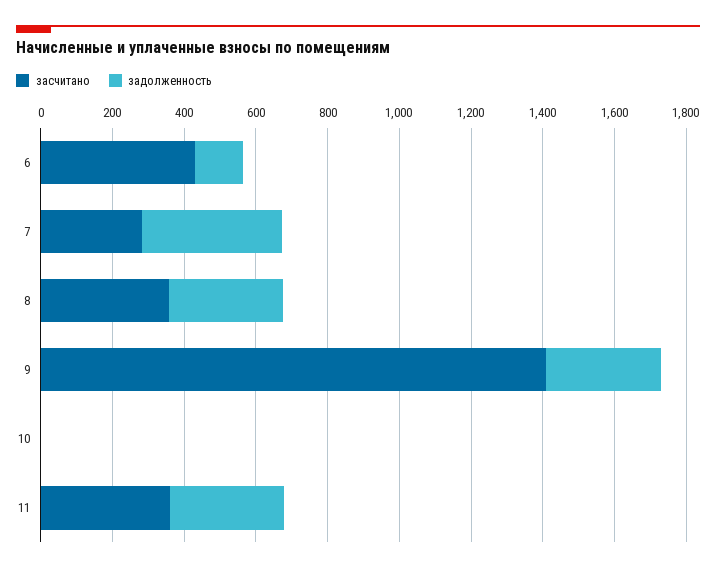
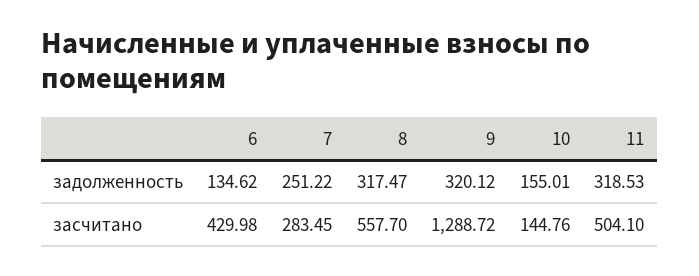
  {
    "засчитано": {
      "6": 429.98,
      "7": 283.45,
-     "8": 350,
+     "8": 557.7,
-     "9": 1400,
+     "9": 1288.72,
-     "10": 0,
+     "10": 144.76,
-     "11": 350
+     "11": 504.1
    },
    "задолженность": {
      "6": 134.62,
-     "7": 400,
+     "7": 251.22,
      "8": 317.47,
      "9": 320.12,
-     "10": 0,
+     "10": 155.01,
      "11": 318.53
    }
  }

